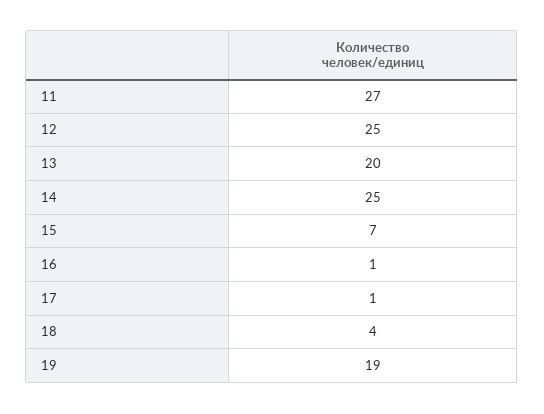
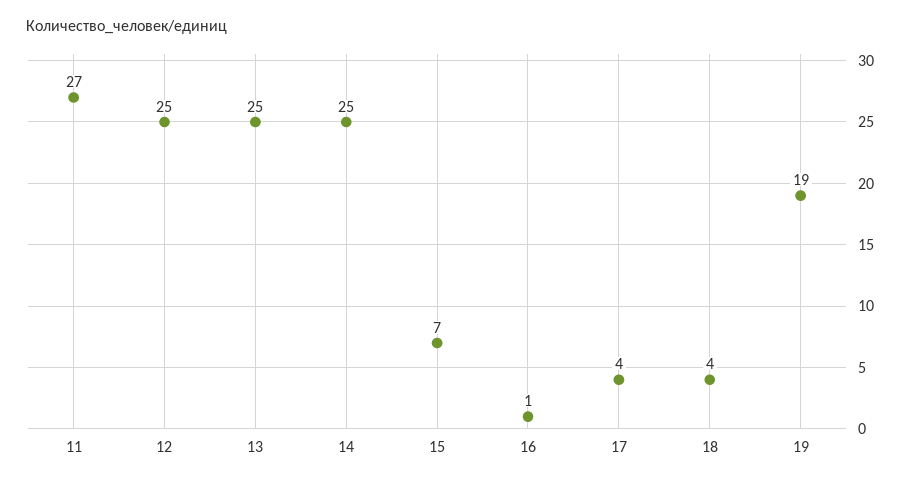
  {
    "11": 27,
    "12": 25,
-   "13": 20,
+   "13": 25,
    "14": 25,
    "15": 7,
    "16": 1,
-   "17": 1,
+   "17": 4,
    "18": 4,
    "19": 19
  }

